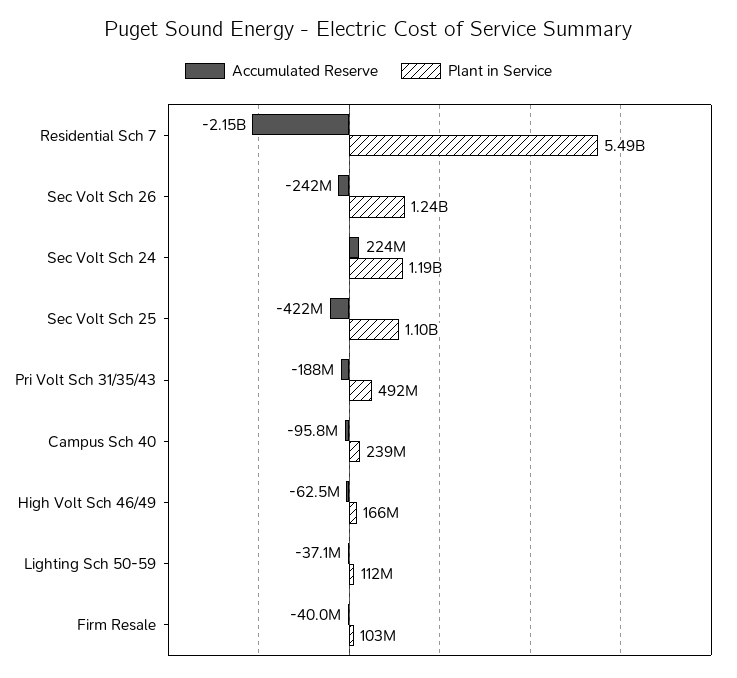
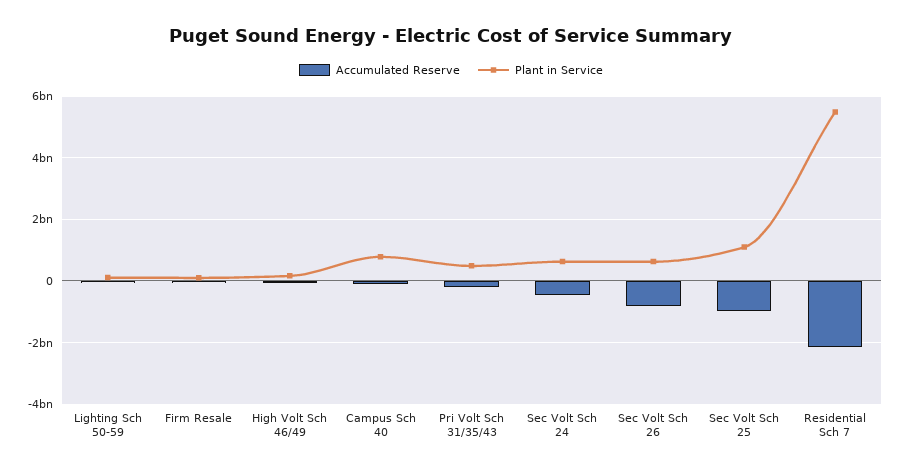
  {
    "Accumulated Reserve": {
      "Residential Sch 7": -2150000000,
-     "Sec Volt Sch 26": -242000000,
+     "Sec Volt Sch 26": -800000000,
-     "Sec Volt Sch 24": 224000000,
+     "Sec Volt Sch 24": -400000000,
-     "Sec Volt Sch 25": -422000000,
+     "Sec Volt Sch 25": -1000000000,
      "Pri Volt Sch 31/35/43": -188000000,
      "Campus Sch 40": -95800000,
      "High Volt Sch 46/49": -62500000,
      "Lighting Sch 50-59": -37100000,
      "Firm Resale": -40000000
    },
    "Plant in Service": {
      "Residential Sch 7": 5490000000,
-     "Sec Volt Sch 26": 1240000000,
+     "Sec Volt Sch 26": 600000000,
-     "Sec Volt Sch 24": 1190000000,
+     "Sec Volt Sch 24": 600000000,
      "Sec Volt Sch 25": 1100000000,
      "Pri Volt Sch 31/35/43": 492000000,
-     "Campus Sch 40": 239000000,
+     "Campus Sch 40": 800000000,
      "High Volt Sch 46/49": 166000000,
      "Lighting Sch 50-59": 112000000,
      "Firm Resale": 103000000
    }
  }

